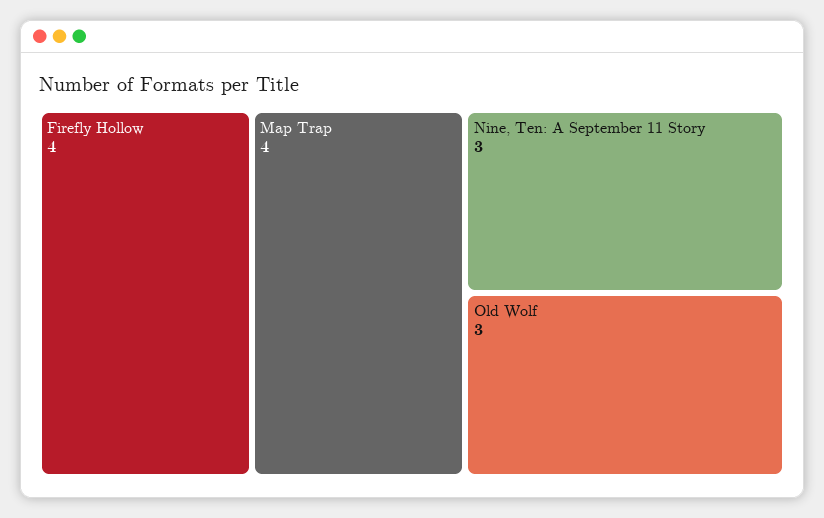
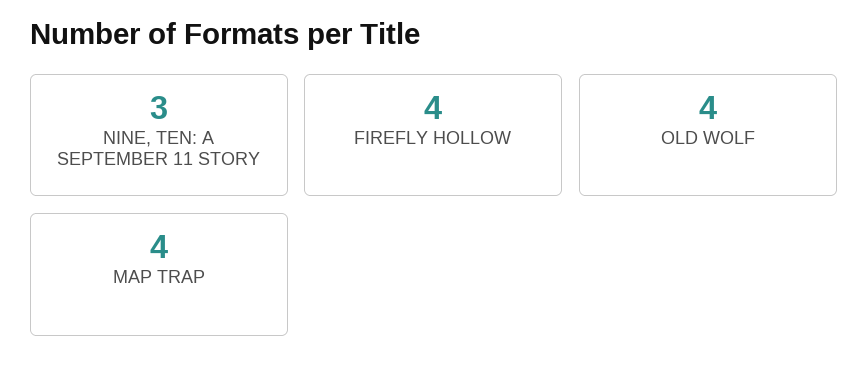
  {
    "Firefly Hollow": 4,
    "Map Trap": 4,
    "Nine, Ten: A September 11 Story": 3,
-   "Old Wolf": 3
+   "Old Wolf": 4
  }

